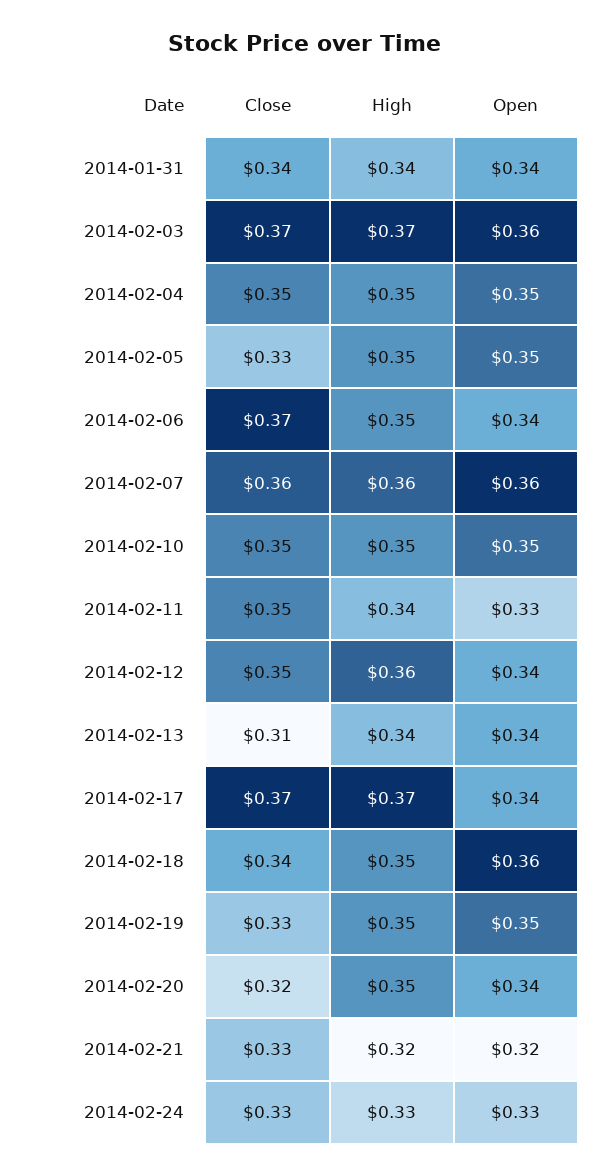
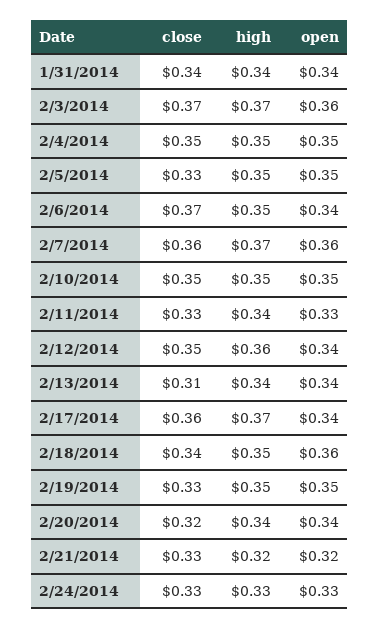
  {
    "Close": {
      "2014-01-31": 0.34,
      "2014-02-03": 0.37,
      "2014-02-04": 0.35,
      "2014-02-05": 0.33,
      "2014-02-06": 0.37,
      "2014-02-07": 0.36,
      "2014-02-10": 0.35,
-     "2014-02-11": 0.35,
+     "2014-02-11": 0.33,
      "2014-02-12": 0.35,
      "2014-02-13": 0.31,
-     "2014-02-17": 0.37,
+     "2014-02-17": 0.36,
      "2014-02-18": 0.34,
      "2014-02-19": 0.33,
      "2014-02-20": 0.32,
      "2014-02-21": 0.33,
      "2014-02-24": 0.33
    },
    "High": {
      "2014-01-31": 0.34,
      "2014-02-03": 0.37,
      "2014-02-04": 0.35,
      "2014-02-05": 0.35,
      "2014-02-06": 0.35,
-     "2014-02-07": 0.36,
+     "2014-02-07": 0.37,
      "2014-02-10": 0.35,
      "2014-02-11": 0.34,
      "2014-02-12": 0.36,
      "2014-02-13": 0.34,
      "2014-02-17": 0.37,
      "2014-02-18": 0.35,
      "2014-02-19": 0.35,
-     "2014-02-20": 0.35,
+     "2014-02-20": 0.34,
      "2014-02-21": 0.32,
      "2014-02-24": 0.33
    },
    "Open": {
      "2014-01-31": 0.34,
      "2014-02-03": 0.36,
      "2014-02-04": 0.35,
      "2014-02-05": 0.35,
      "2014-02-06": 0.34,
      "2014-02-07": 0.36,
      "2014-02-10": 0.35,
      "2014-02-11": 0.33,
      "2014-02-12": 0.34,
      "2014-02-13": 0.34,
      "2014-02-17": 0.34,
      "2014-02-18": 0.36,
      "2014-02-19": 0.35,
      "2014-02-20": 0.34,
      "2014-02-21": 0.32,
      "2014-02-24": 0.33
    }
  }

